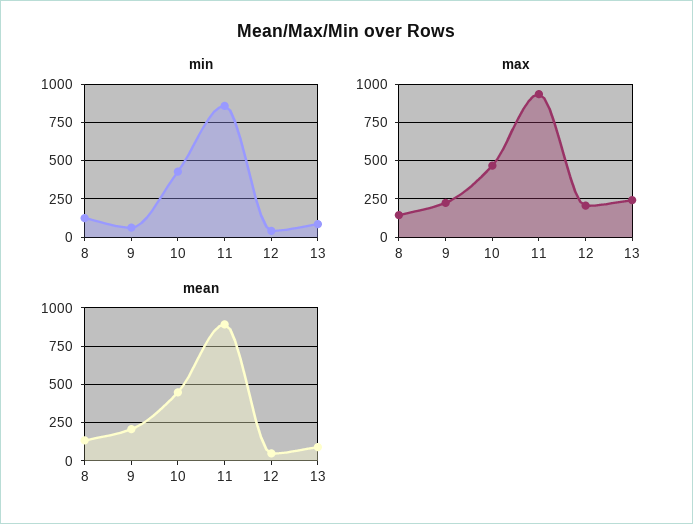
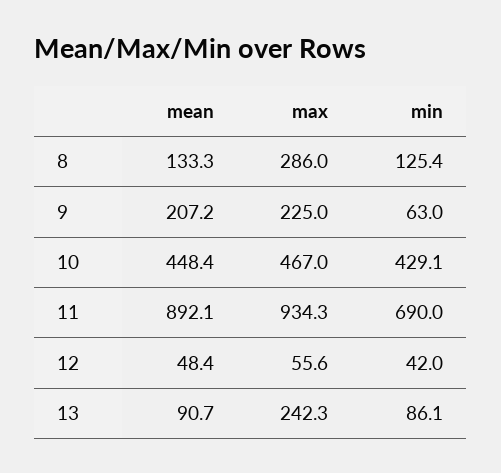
  {
    "min": {
      "8": 125.4,
      "9": 63,
      "10": 429.1,
-     "11": 850,
+     "11": 690,
      "12": 42,
      "13": 86.1
    },
    "max": {
-     "8": 150,
+     "8": 286,
      "9": 225,
      "10": 467,
      "11": 934.3,
-     "12": 200,
+     "12": 55.6,
      "13": 242.3
    },
    "mean": {
      "8": 133.3,
      "9": 207.2,
      "10": 448.4,
      "11": 892.1,
      "12": 48.4,
      "13": 90.7
    }
  }

